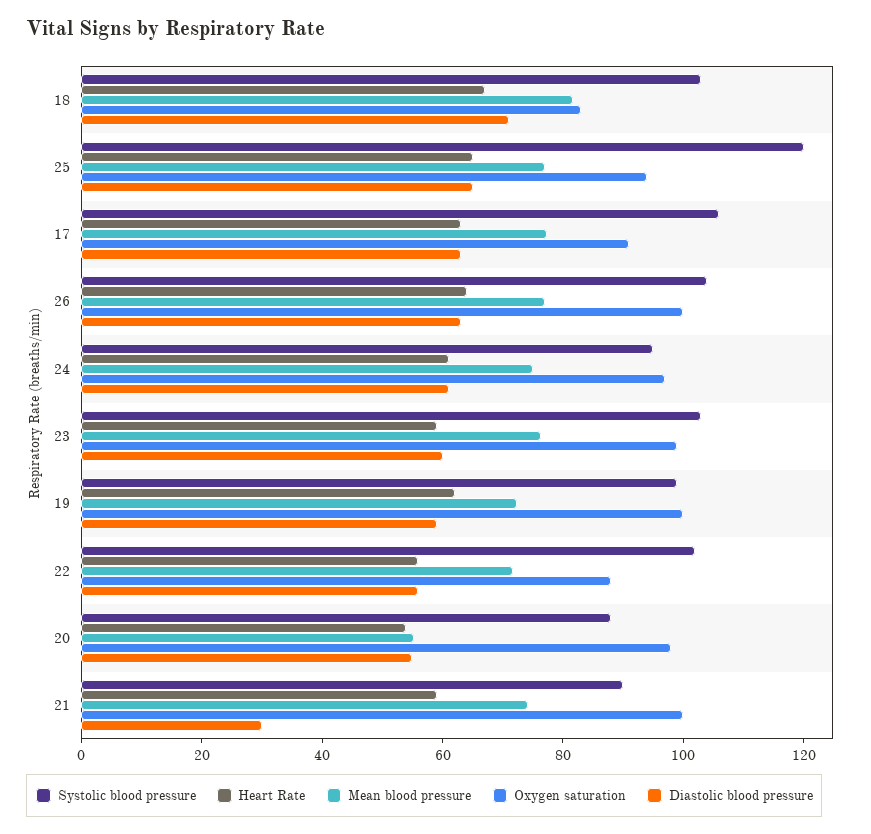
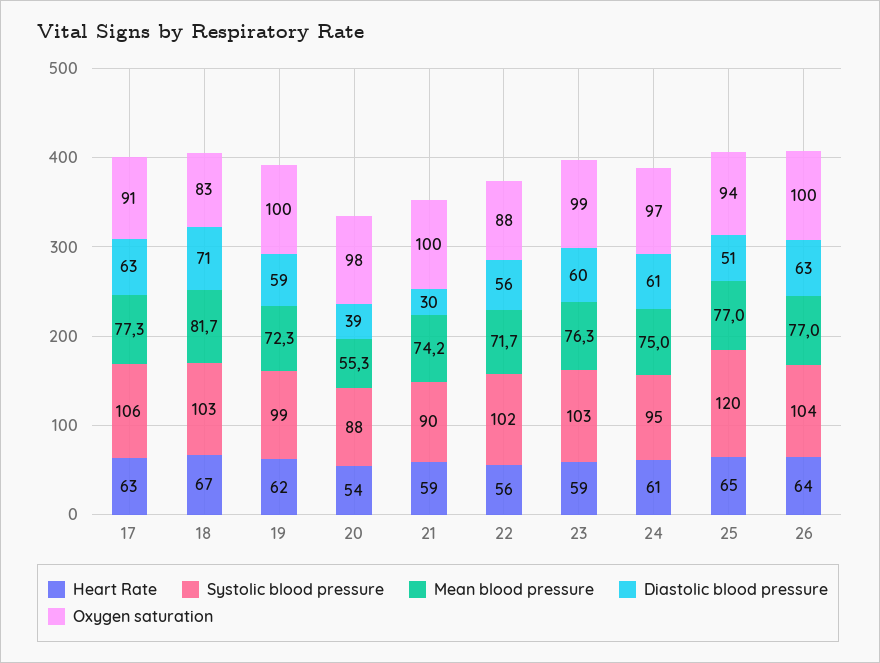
  {
    "Systolic blood pressure": {
      "18": 103,
      "25": 120,
      "17": 106,
      "26": 104,
      "24": 95,
      "23": 103,
      "19": 99,
      "22": 102,
      "20": 88,
      "21": 90
    },
    "Heart Rate": {
      "18": 67,
      "25": 65,
      "17": 63,
      "26": 64,
      "24": 61,
      "23": 59,
      "19": 62,
      "22": 56,
      "20": 54,
      "21": 59
    },
    "Mean blood pressure": {
      "18": 81.7,
      "25": 77,
      "17": 77.3,
      "26": 77,
      "24": 75,
      "23": 76.3,
      "19": 72.3,
      "22": 71.7,
      "20": 55.3,
      "21": 74.2
    },
    "Oxygen saturation": {
      "18": 83,
      "25": 94,
      "17": 91,
      "26": 100,
      "24": 97,
      "23": 99,
      "19": 100,
      "22": 88,
      "20": 98,
      "21": 100
    },
    "Diastolic blood pressure": {
      "18": 71,
-     "25": 65,
+     "25": 51,
      "17": 63,
      "26": 63,
      "24": 61,
      "23": 60,
      "19": 59,
      "22": 56,
-     "20": 55,
+     "20": 39,
      "21": 30
    }
  }

